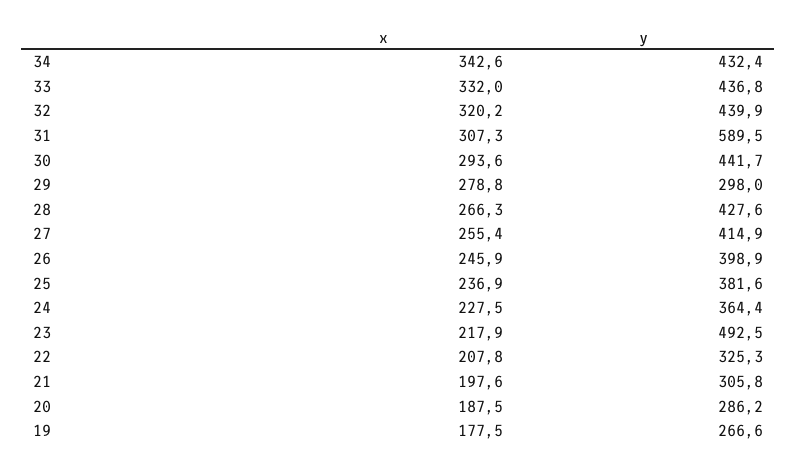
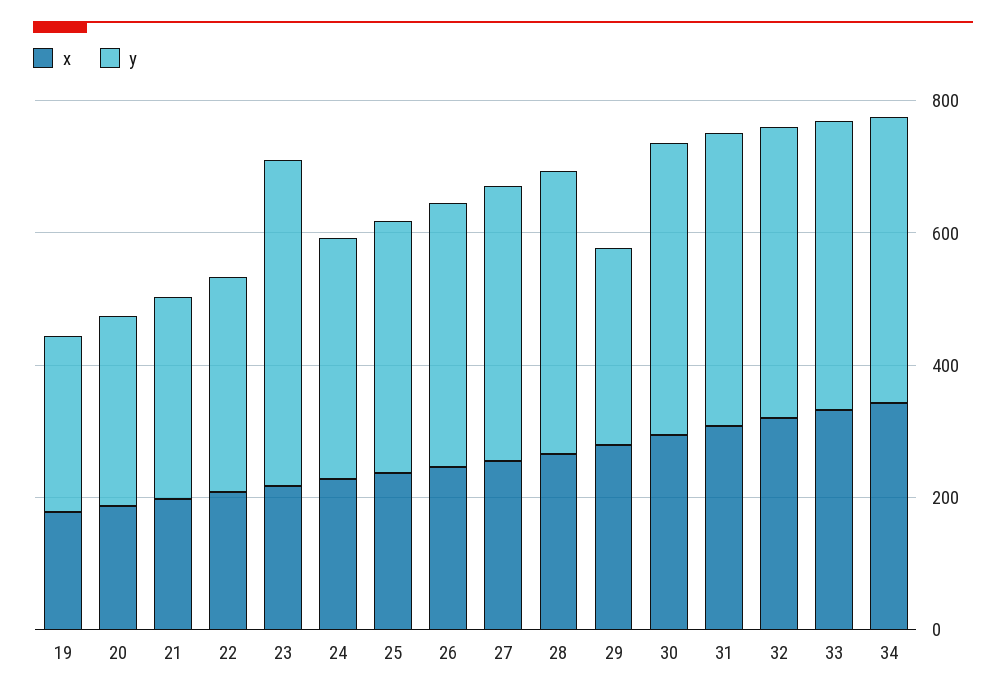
  {
    "x": {
      "34": 342.6,
      "33": 332,
      "32": 320.2,
      "31": 307.3,
      "30": 293.6,
      "29": 278.8,
      "28": 266.3,
      "27": 255.4,
      "26": 245.9,
      "25": 236.9,
      "24": 227.5,
      "23": 217.9,
      "22": 207.8,
      "21": 197.6,
      "20": 187.5,
      "19": 177.5
    },
    "y": {
      "34": 432.4,
      "33": 436.8,
      "32": 439.9,
-     "31": 589.5,
+     "31": 450,
      "30": 441.7,
      "29": 298,
      "28": 427.6,
      "27": 414.9,
      "26": 398.9,
      "25": 381.6,
      "24": 364.4,
      "23": 492.5,
      "22": 325.3,
      "21": 305.8,
      "20": 286.2,
      "19": 266.6
    }
  }

